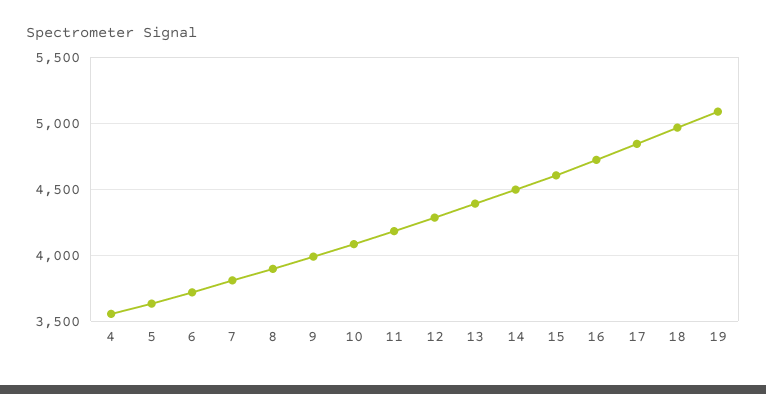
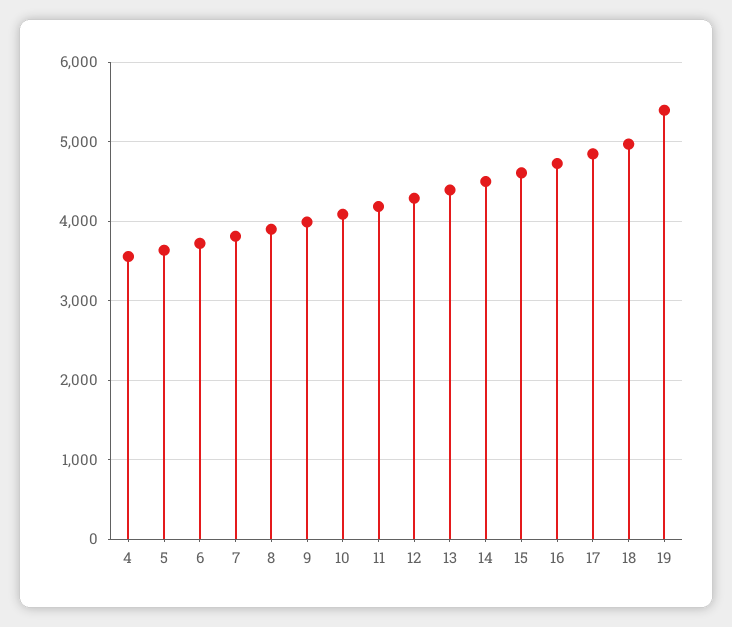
  {
    "4": 3550,
    "5": 3650,
    "6": 3700,
    "7": 3800,
    "8": 3900,
    "9": 4000,
    "10": 4100,
    "11": 4200,
    "12": 4300,
    "13": 4400,
    "14": 4500,
    "15": 4600,
    "16": 4700,
    "17": 4850,
    "18": 4950,
-   "19": 5100
+   "19": 5400
  }

